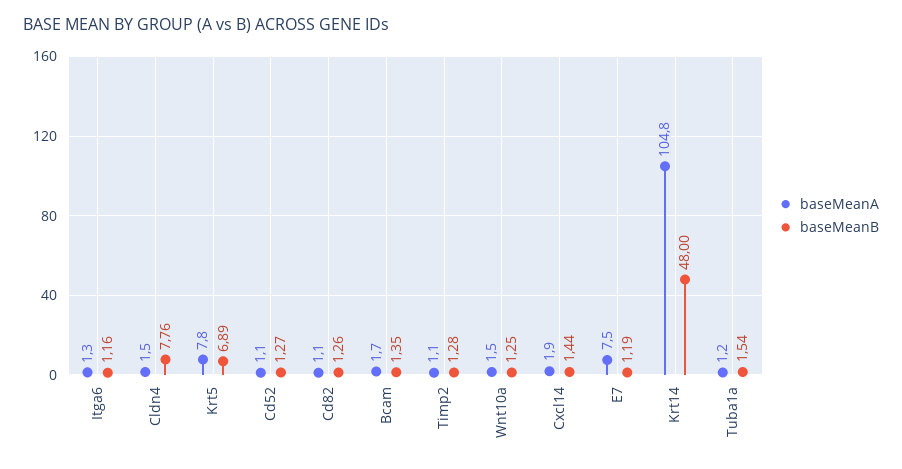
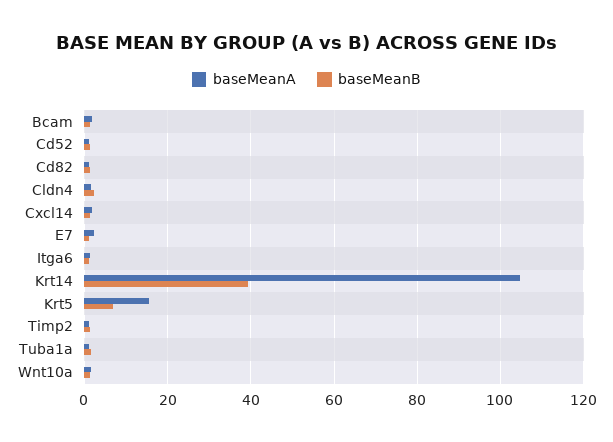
  {
    "baseMeanA": {
      "Itga6": 1.3,
      "Cldn4": 1.5,
-     "Krt5": 7.8,
+     "Krt5": 16,
      "Cd52": 1.1,
      "Cd82": 1.1,
      "Bcam": 1.7,
      "Timp2": 1.1,
      "Wnt10a": 1.5,
      "Cxcl14": 1.9,
-     "E7": 7.5,
+     "E7": 2,
      "Krt14": 104.8,
      "Tuba1a": 1.2
    },
    "baseMeanB": {
      "Itga6": 1.16,
-     "Cldn4": 7.76,
+     "Cldn4": 2,
      "Krt5": 6.89,
      "Cd52": 1.27,
      "Cd82": 1.26,
      "Bcam": 1.35,
      "Timp2": 1.28,
      "Wnt10a": 1.25,
      "Cxcl14": 1.44,
      "E7": 1.19,
-     "Krt14": 48,
+     "Krt14": 40,
      "Tuba1a": 1.54
    }
  }

